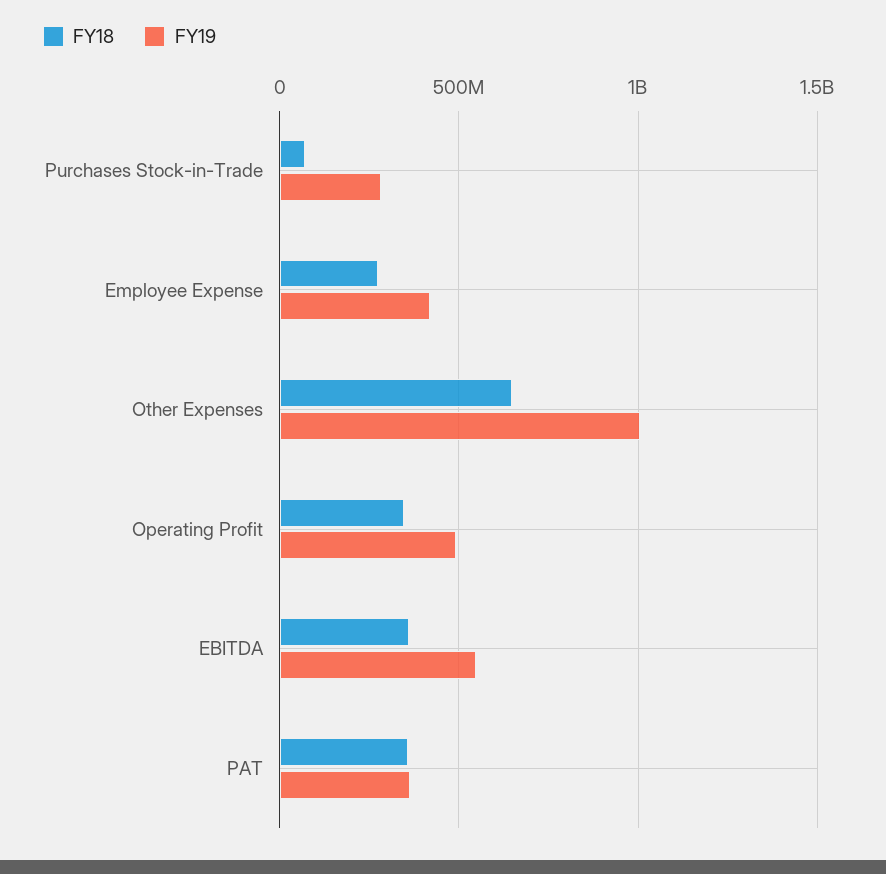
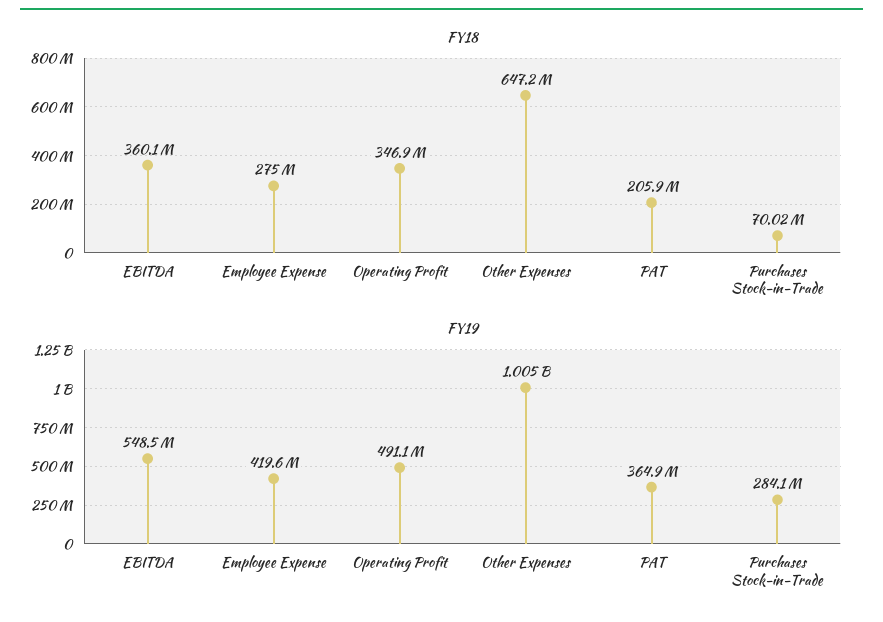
  {
    "FY18": {
      "Purchases Stock-in-Trade": 70020000,
      "Employee Expense": 275000000,
      "Other Expenses": 647200000,
      "Operating Profit": 346900000,
      "EBITDA": 360100000,
-     "PAT": 350000000
+     "PAT": 205900000
    },
    "FY19": {
      "Purchases Stock-in-Trade": 284100000,
      "Employee Expense": 419600000,
      "Other Expenses": 1005000000,
      "Operating Profit": 491100000,
      "EBITDA": 548500000,
      "PAT": 364900000
    }
  }

